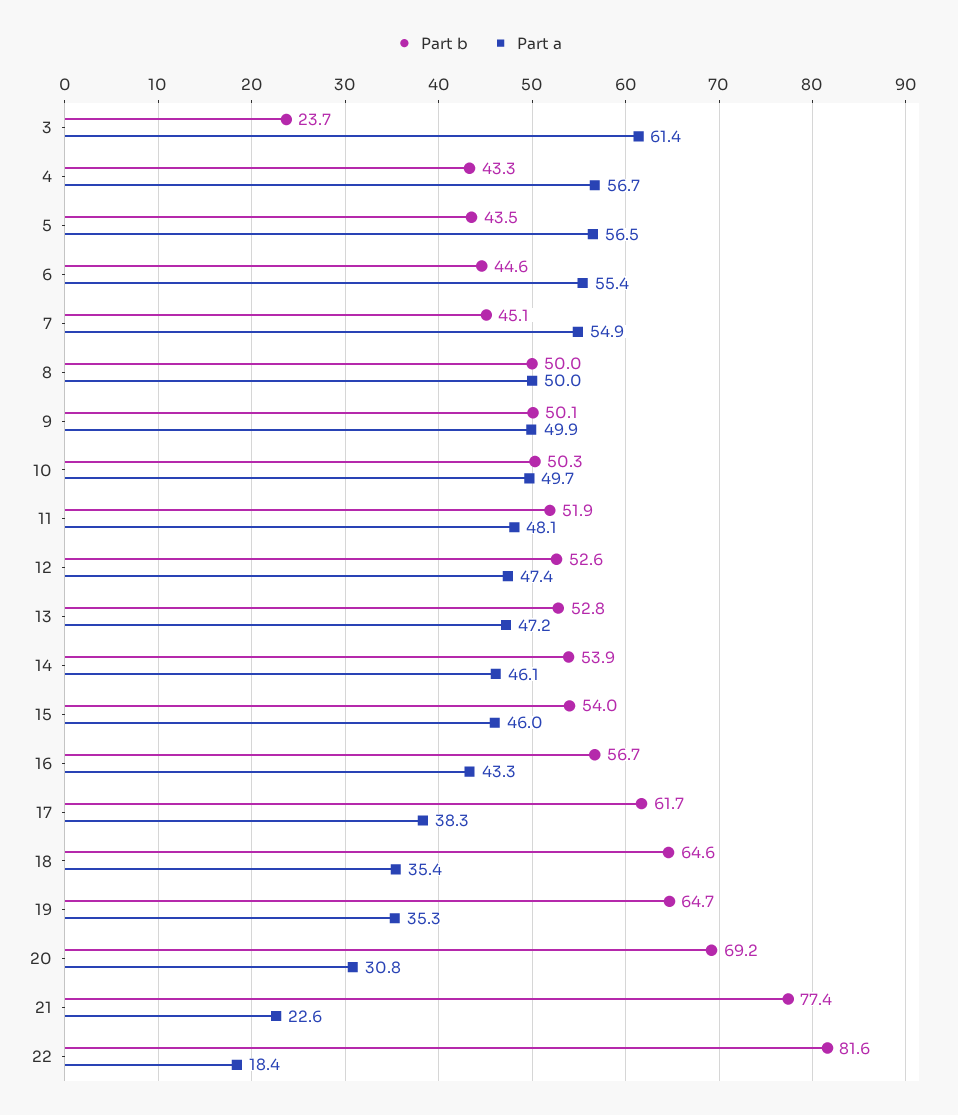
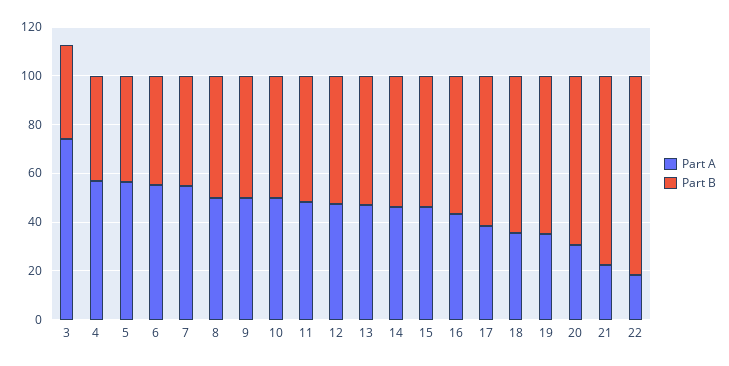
  {
    "Part b": {
-     "3": 23.7,
+     "3": 40,
      "4": 43.3,
      "5": 43.5,
      "6": 44.6,
      "7": 45.1,
      "8": 50,
      "9": 50.1,
      "10": 50.3,
      "11": 51.9,
      "12": 52.6,
      "13": 52.8,
      "14": 53.9,
      "15": 54,
      "16": 56.7,
      "17": 61.7,
      "18": 64.6,
      "19": 64.7,
      "20": 69.2,
      "21": 77.4,
      "22": 81.6
    },
    "Part a": {
-     "3": 61.4,
+     "3": 75,
      "4": 56.7,
      "5": 56.5,
      "6": 55.4,
      "7": 54.9,
      "8": 50,
      "9": 49.9,
      "10": 49.7,
      "11": 48.1,
      "12": 47.4,
      "13": 47.2,
      "14": 46.1,
      "15": 46,
      "16": 43.3,
      "17": 38.3,
      "18": 35.4,
      "19": 35.3,
      "20": 30.8,
      "21": 22.6,
      "22": 18.4
    }
  }

